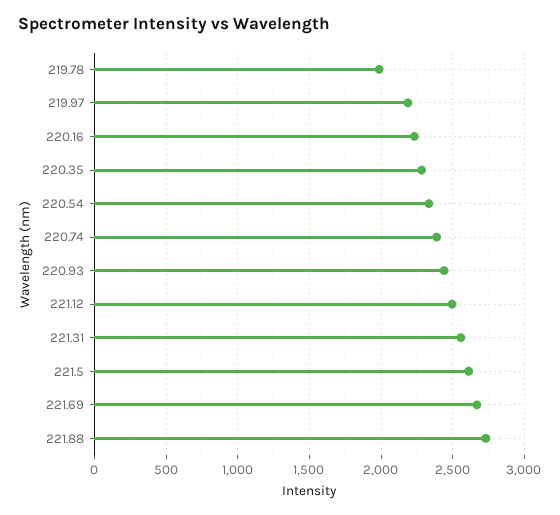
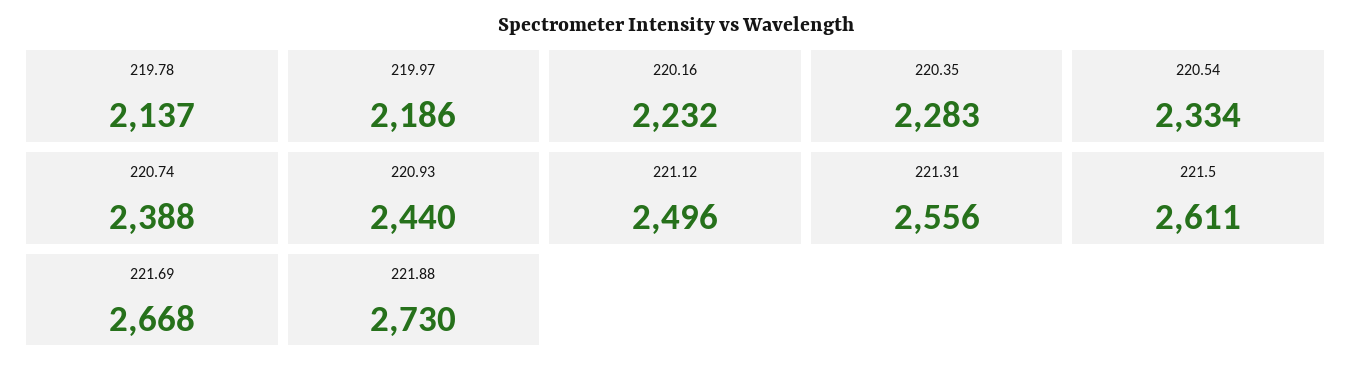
  {
-   "219.78": 2000,
+   "219.78": 2137,
    "219.97": 2186,
    "220.16": 2232,
    "220.35": 2283,
    "220.54": 2334,
    "220.74": 2388,
    "220.93": 2440,
    "221.12": 2496,
    "221.31": 2556,
    "221.5": 2611,
    "221.69": 2668,
    "221.88": 2730
  }

